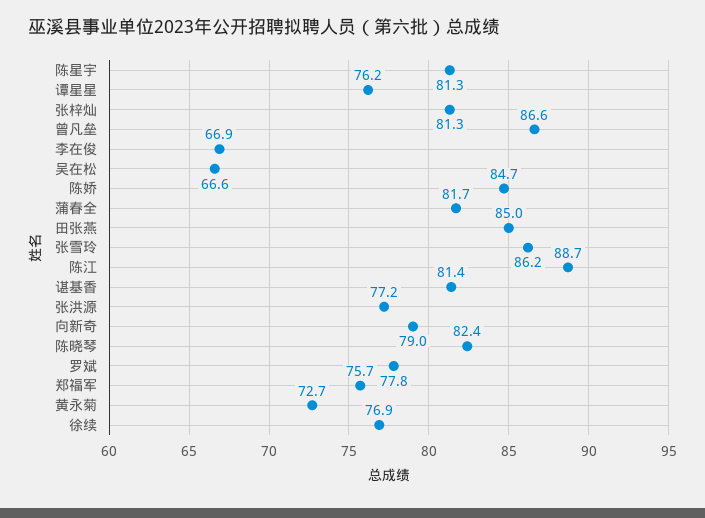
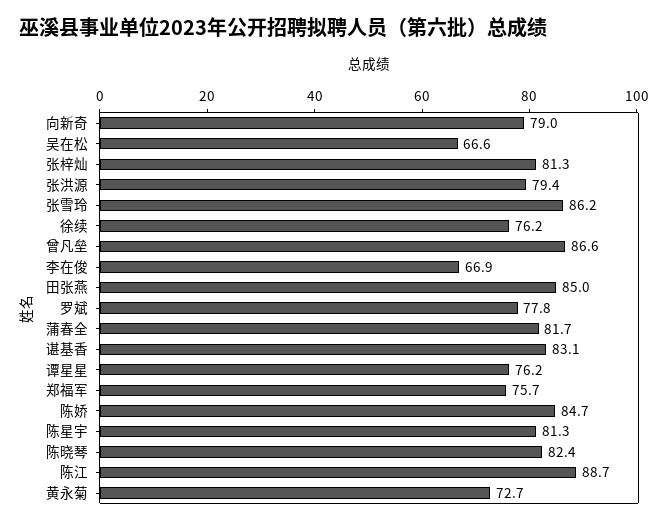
  {
    "陈星宇": 81.3,
    "谭星星": 76.2,
    "张梓灿": 81.3,
    "曾凡垒": 86.6,
    "李在俊": 66.9,
    "吴在松": 66.6,
    "陈娇": 84.7,
    "蒲春全": 81.7,
    "田张燕": 85,
    "张雪玲": 86.2,
    "陈江": 88.7,
-   "谌基香": 81.4,
+   "谌基香": 83.1,
-   "张洪源": 77.2,
+   "张洪源": 79.4,
    "向新奇": 79,
    "陈晓琴": 82.4,
    "罗斌": 77.8,
    "郑福军": 75.7,
    "黄永菊": 72.7,
-   "徐续": 76.9
+   "徐续": 76.2
  }

